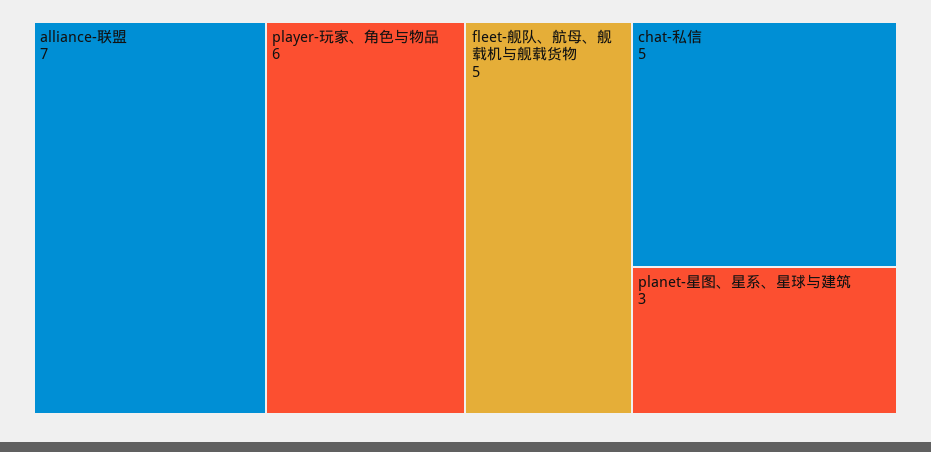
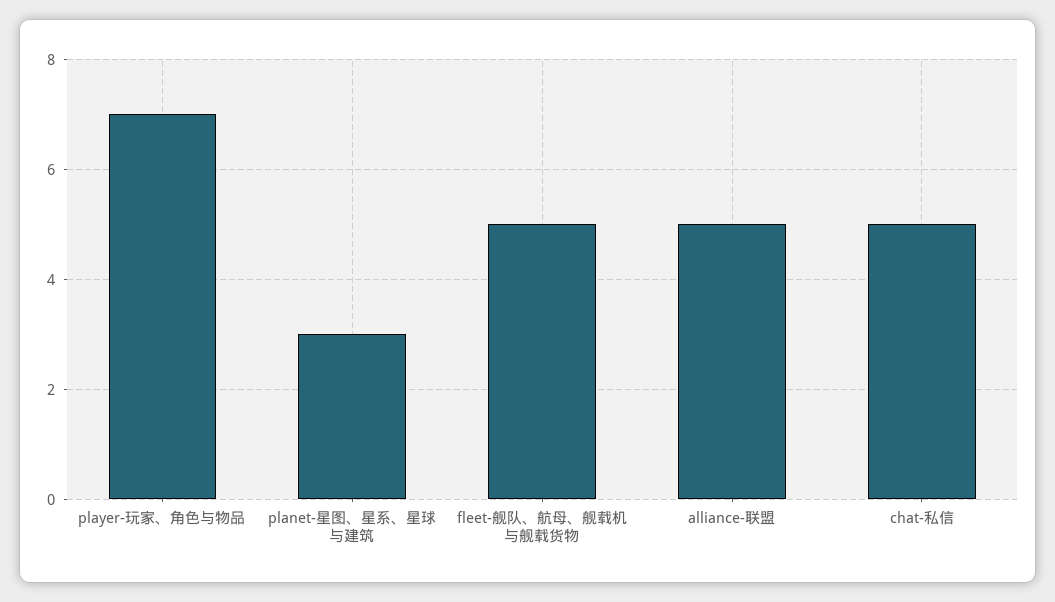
  {
-   "alliance-联盟": 7,
+   "alliance-联盟": 5,
-   "player-玩家、角色与物品": 6,
+   "player-玩家、角色与物品": 7,
    "fleet-舰队、航母、舰载机与舰载货物": 5,
    "chat-私信": 5,
    "planet-星图、星系、星球与建筑": 3
  }

